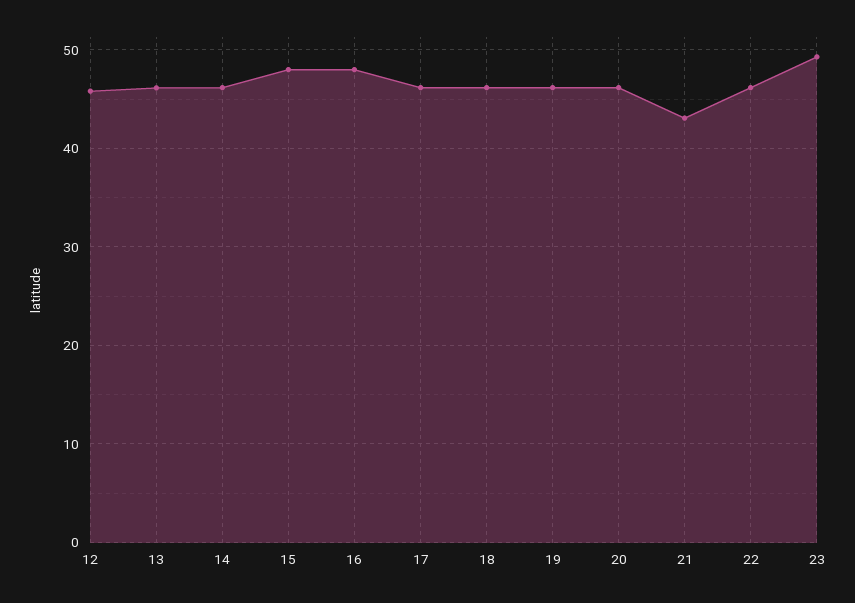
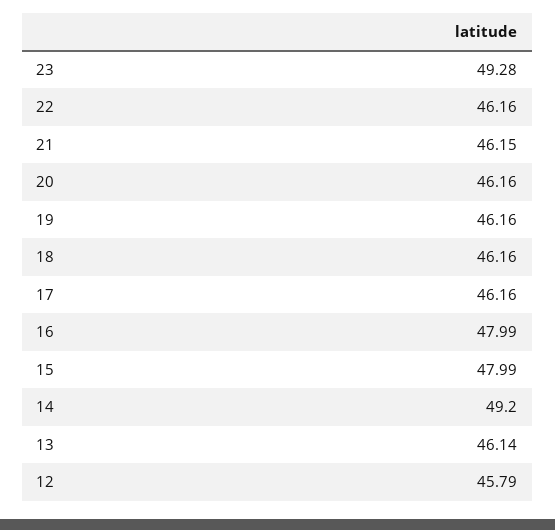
  {
    "12": 45.79,
    "13": 46.14,
-   "14": 46,
+   "14": 49.2,
    "15": 47.99,
    "16": 47.99,
    "17": 46.16,
    "18": 46.16,
    "19": 46.16,
    "20": 46.16,
-   "21": 43,
+   "21": 46.15,
    "22": 46.16,
    "23": 49.28
  }

